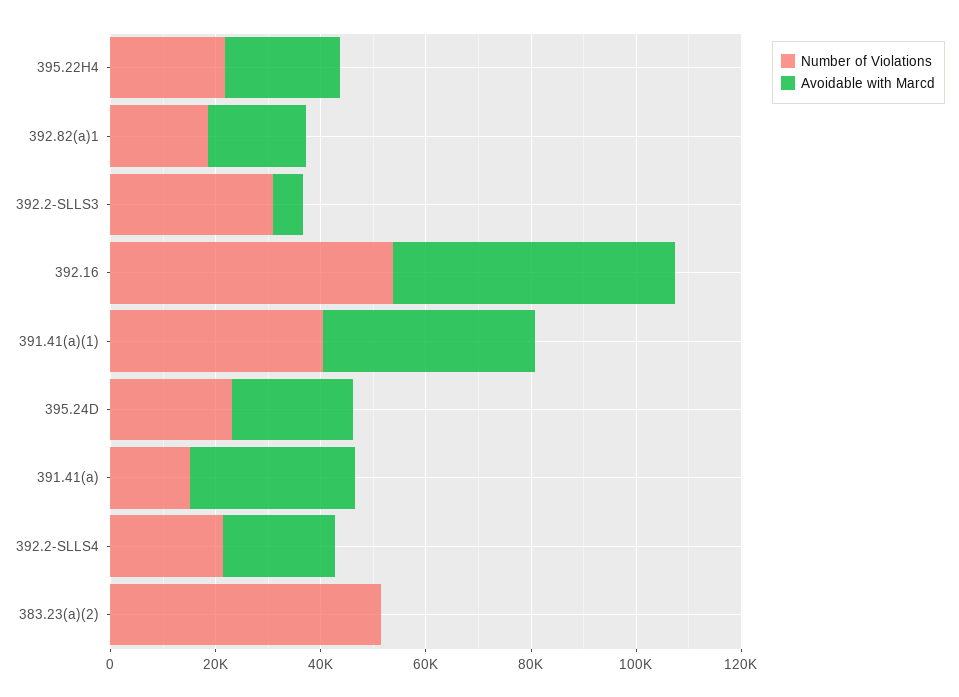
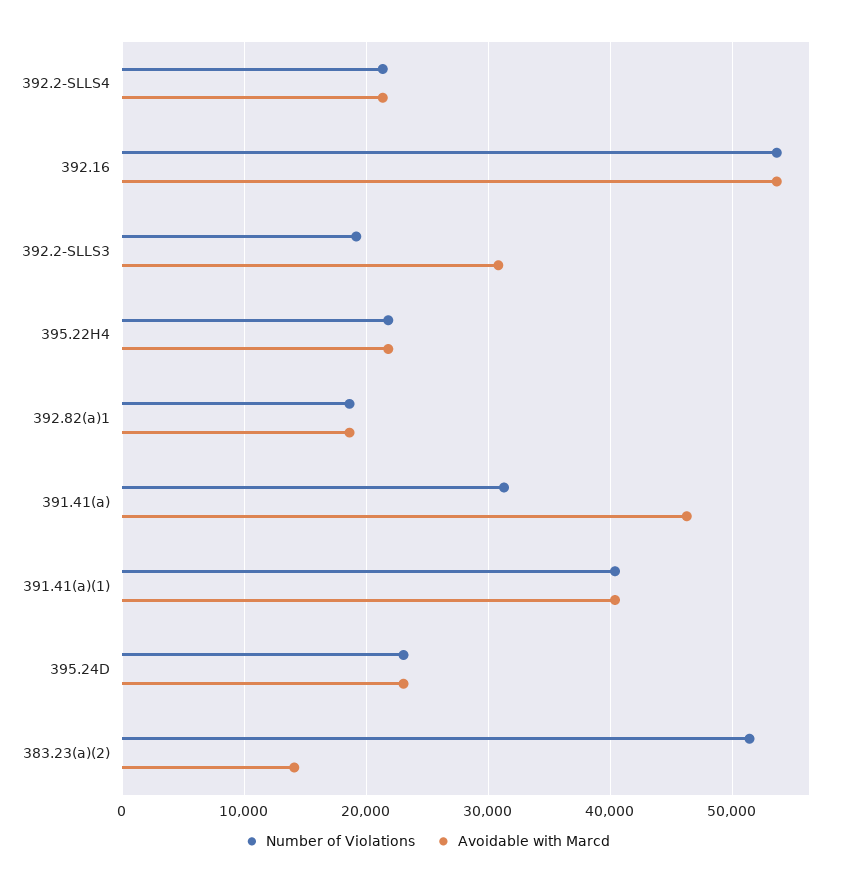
  {
    "Number of Violations": {
      "395.22H4": 22000,
      "392.82(a)1": 19000,
-     "392.2-SLLS3": 30000,
+     "392.2-SLLS3": 19000,
      "392.16": 54000,
      "391.41(a)(1)": 40000,
      "395.24D": 23000,
-     "391.41(a)": 15000,
+     "391.41(a)": 31000,
      "392.2-SLLS4": 21000,
      "383.23(a)(2)": 51000
    },
    "Avoidable with Marcd": {
      "395.22H4": 22000,
      "392.82(a)1": 19000,
-     "392.2-SLLS3": 5000,
+     "392.2-SLLS3": 31000,
      "392.16": 54000,
      "391.41(a)(1)": 40000,
      "395.24D": 23000,
-     "391.41(a)": 30000,
+     "391.41(a)": 46000,
      "392.2-SLLS4": 21000,
-     "383.23(a)(2)": 0
+     "383.23(a)(2)": 14000
    }
  }

